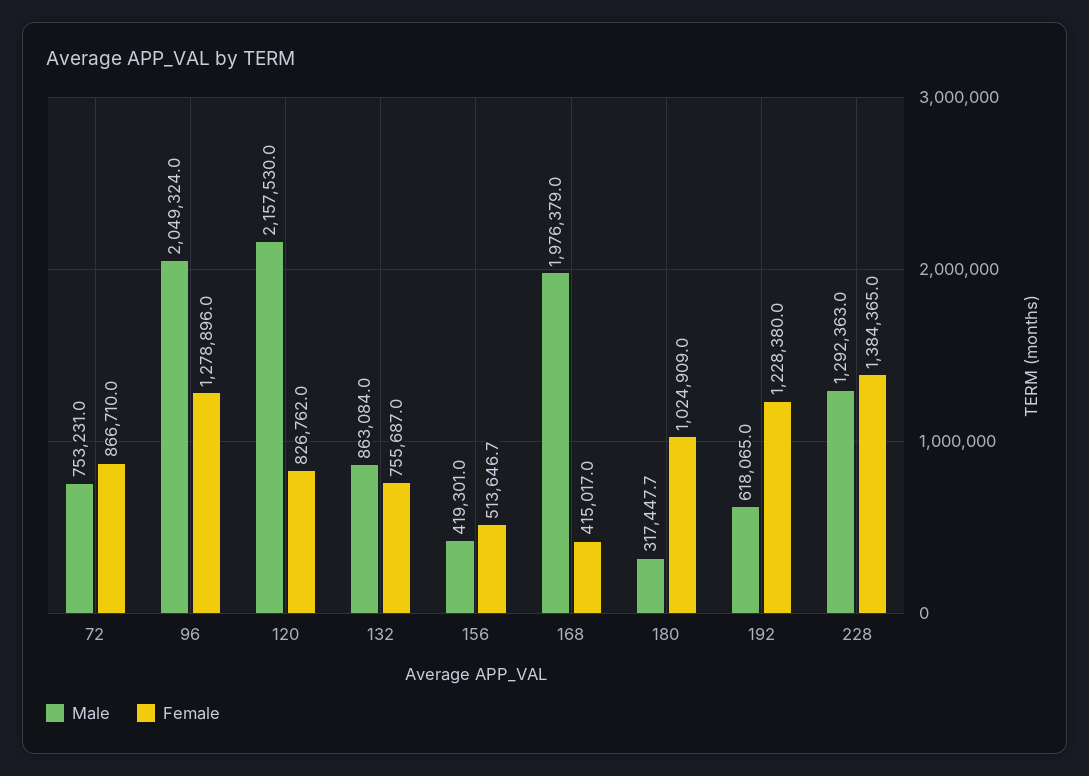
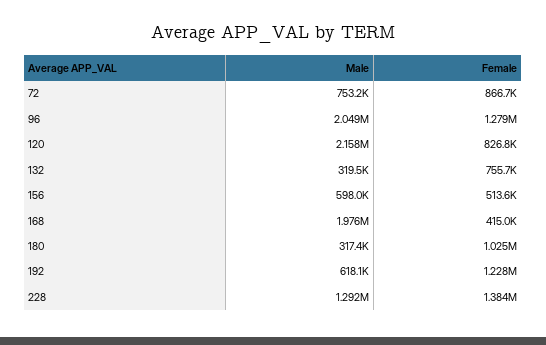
  {
    "Male": {
      "72": 753231,
      "96": 2049324,
      "120": 2157530,
-     "132": 863084,
+     "132": 319500,
-     "156": 419301,
+     "156": 598000,
      "168": 1976379,
      "180": 317447.7,
      "192": 618065,
      "228": 1292363
    },
    "Female": {
      "72": 866710,
      "96": 1278896,
      "120": 826762,
      "132": 755687,
      "156": 513646.7,
      "168": 415017,
      "180": 1024909,
      "192": 1228380,
      "228": 1384365
    }
  }

